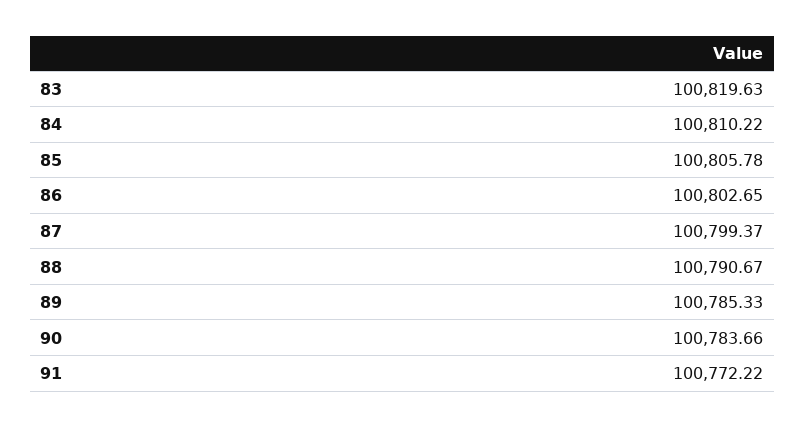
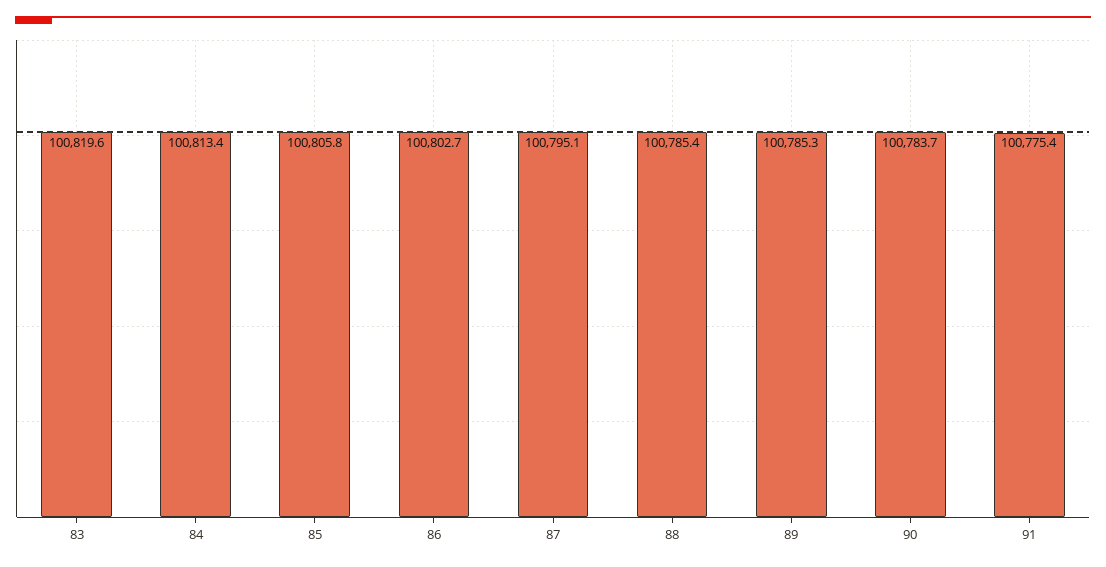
  {
    "83": 100819.63,
-   "84": 100810.22,
+   "84": 100813.4,
    "85": 100805.78,
    "86": 100802.65,
-   "87": 100799.37,
+   "87": 100795.1,
-   "88": 100790.67,
+   "88": 100785.4,
    "89": 100785.33,
    "90": 100783.66,
-   "91": 100772.22
+   "91": 100775.4
  }

